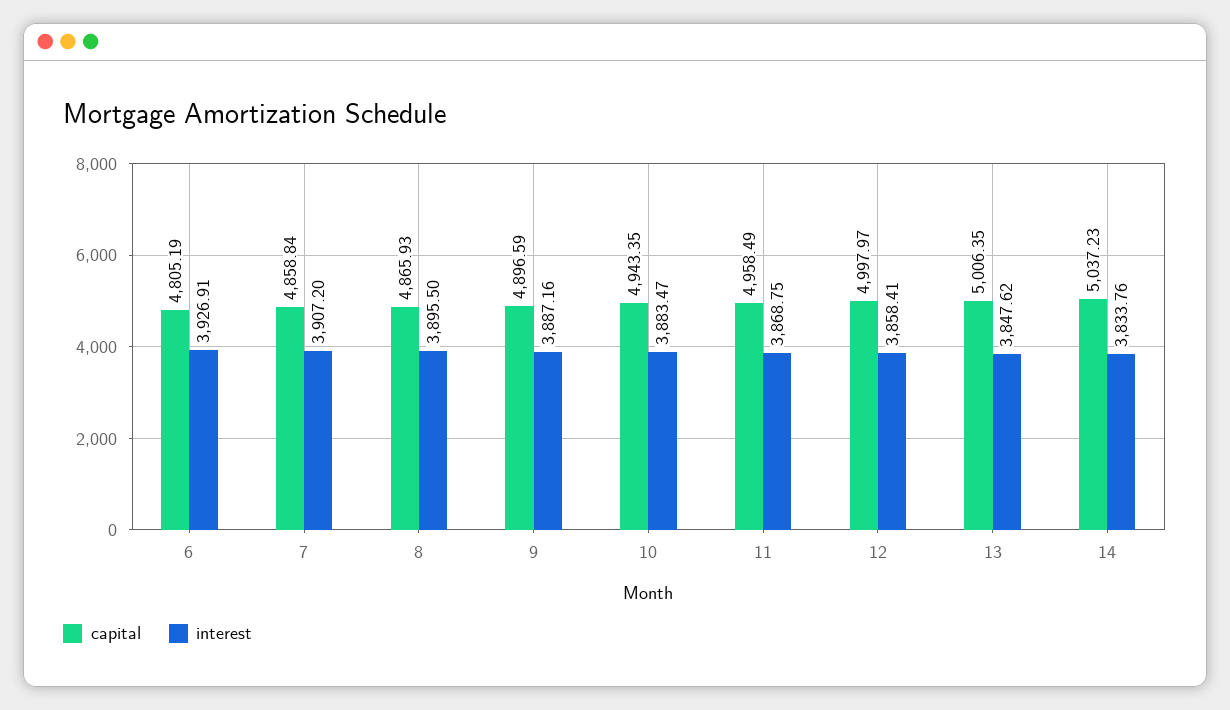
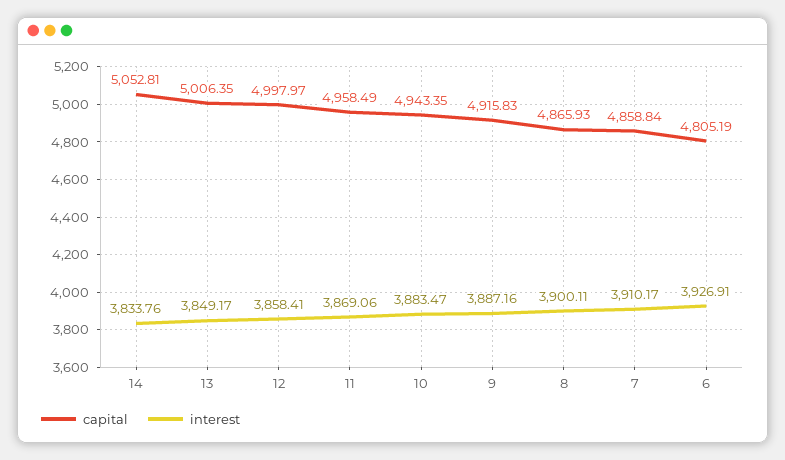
  {
    "capital": {
      "6": 4805.19,
      "7": 4858.84,
      "8": 4865.93,
-     "9": 4896.59,
+     "9": 4915.83,
      "10": 4943.35,
      "11": 4958.49,
      "12": 4997.97,
      "13": 5006.35,
-     "14": 5037.23
+     "14": 5052.81
    },
    "interest": {
      "6": 3926.91,
-     "7": 3907.2,
+     "7": 3910.17,
-     "8": 3895.5,
+     "8": 3900.11,
      "9": 3887.16,
      "10": 3883.47,
-     "11": 3868.75,
+     "11": 3869.06,
      "12": 3858.41,
-     "13": 3847.62,
+     "13": 3849.17,
      "14": 3833.76
    }
  }

